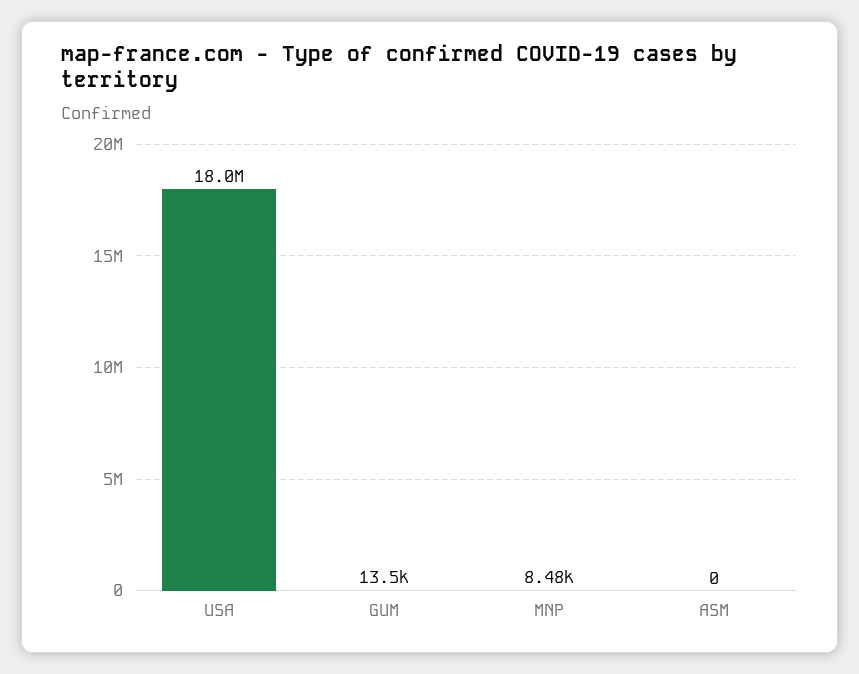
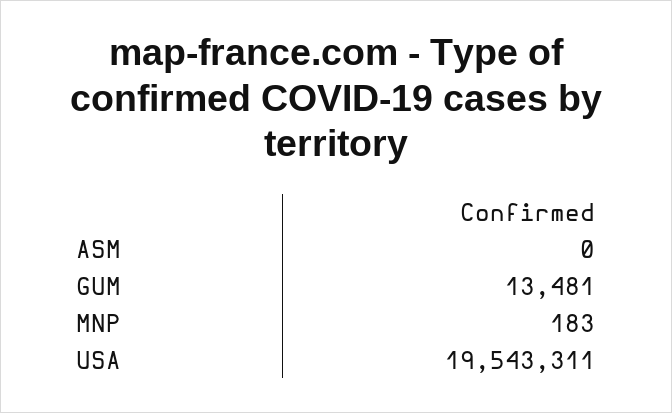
  {
-   "USA": 18000000,
+   "USA": 19543311,
    "GUM": 13481,
-   "MNP": 8480,
+   "MNP": 183,
    "ASM": 0
  }

